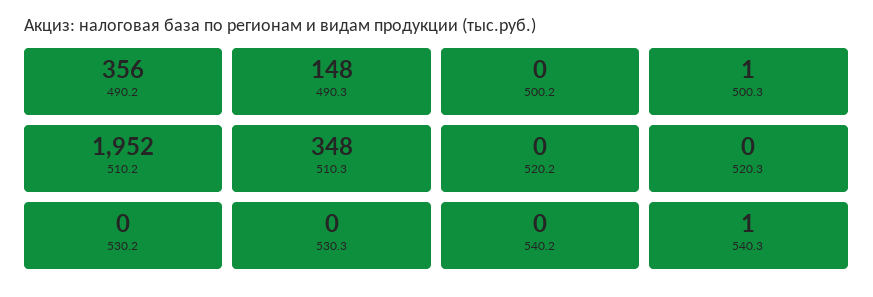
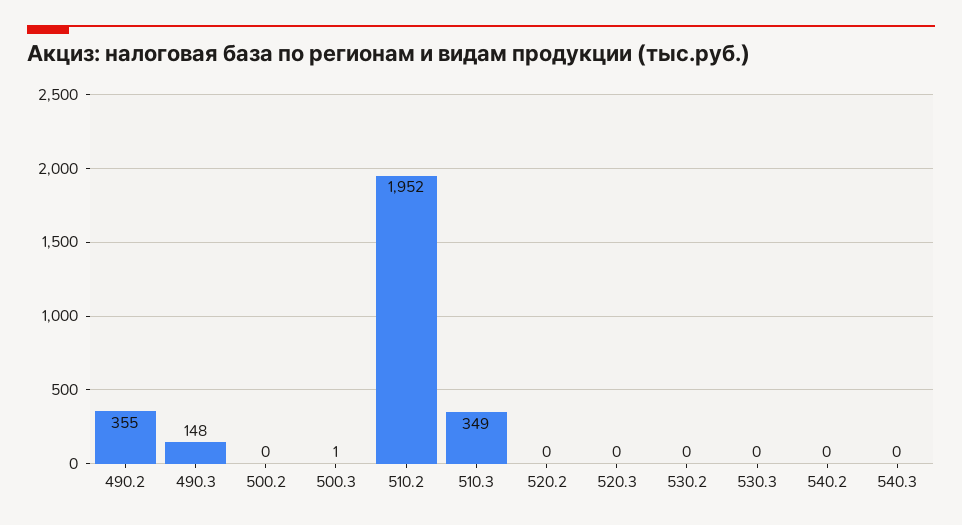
  {
-   "490.2": 356,
+   "490.2": 355,
    "490.3": 148,
    "500.2": 0,
    "500.3": 1,
    "510.2": 1952,
-   "510.3": 348,
+   "510.3": 349,
    "520.2": 0,
    "520.3": 0,
    "530.2": 0,
    "530.3": 0,
    "540.2": 0,
-   "540.3": 1
+   "540.3": 0
  }

